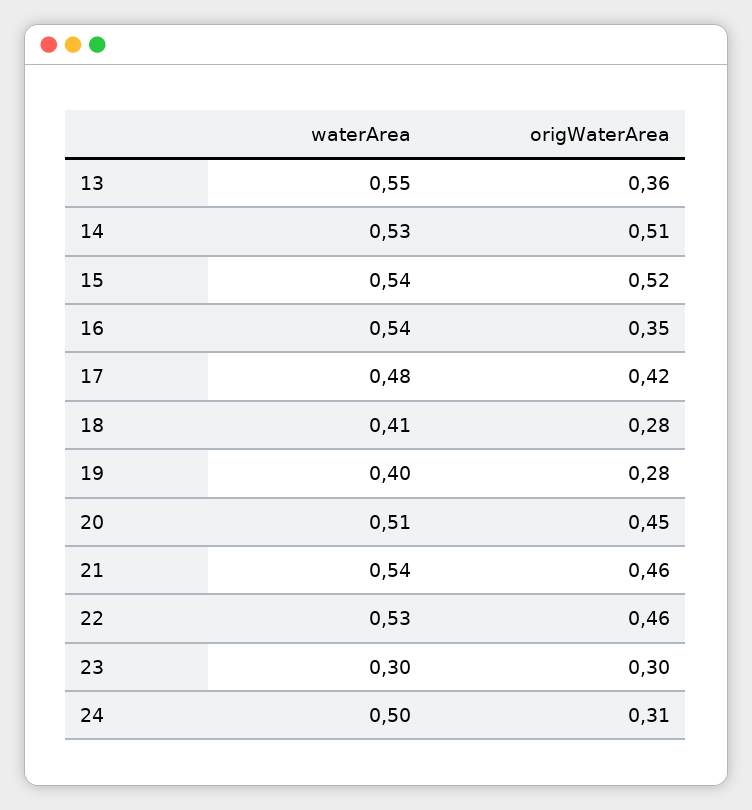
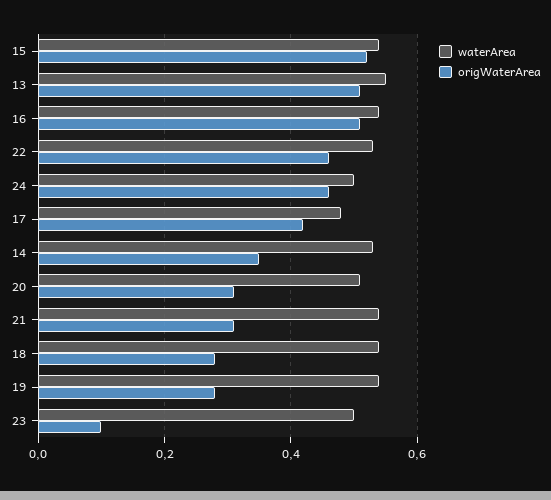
  {
    "waterArea": {
      "13": 0.55,
      "14": 0.53,
      "15": 0.54,
      "16": 0.54,
      "17": 0.48,
-     "18": 0.41,
+     "18": 0.55,
-     "19": 0.4,
+     "19": 0.55,
      "20": 0.51,
      "21": 0.54,
      "22": 0.53,
-     "23": 0.3,
+     "23": 0.5,
      "24": 0.5
    },
    "origWaterArea": {
-     "13": 0.36,
+     "13": 0.5,
-     "14": 0.51,
+     "14": 0.35,
      "15": 0.52,
-     "16": 0.35,
+     "16": 0.5,
      "17": 0.42,
      "18": 0.28,
      "19": 0.28,
-     "20": 0.45,
+     "20": 0.3,
-     "21": 0.46,
+     "21": 0.3,
      "22": 0.46,
-     "23": 0.3,
+     "23": 0.1,
-     "24": 0.31
+     "24": 0.45
    }
  }

